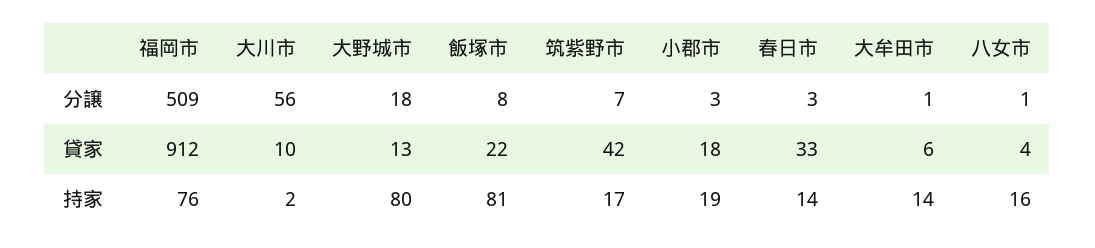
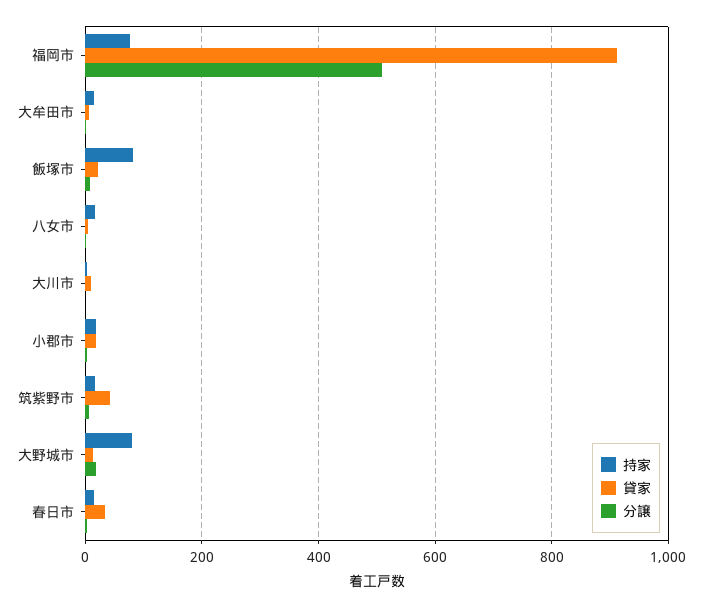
  {
    "分譲": {
      "福岡市": 509,
-     "大川市": 56,
+     "大川市": 0,
      "大野城市": 18,
      "飯塚市": 8,
      "筑紫野市": 7,
      "小郡市": 3,
      "春日市": 3,
      "大牟田市": 1,
      "八女市": 1
    },
    "貸家": {
      "福岡市": 912,
      "大川市": 10,
      "大野城市": 13,
      "飯塚市": 22,
      "筑紫野市": 42,
      "小郡市": 18,
      "春日市": 33,
      "大牟田市": 6,
      "八女市": 4
    },
    "持家": {
      "福岡市": 76,
      "大川市": 2,
      "大野城市": 80,
      "飯塚市": 81,
      "筑紫野市": 17,
      "小郡市": 19,
      "春日市": 14,
      "大牟田市": 14,
      "八女市": 16
    }
  }

